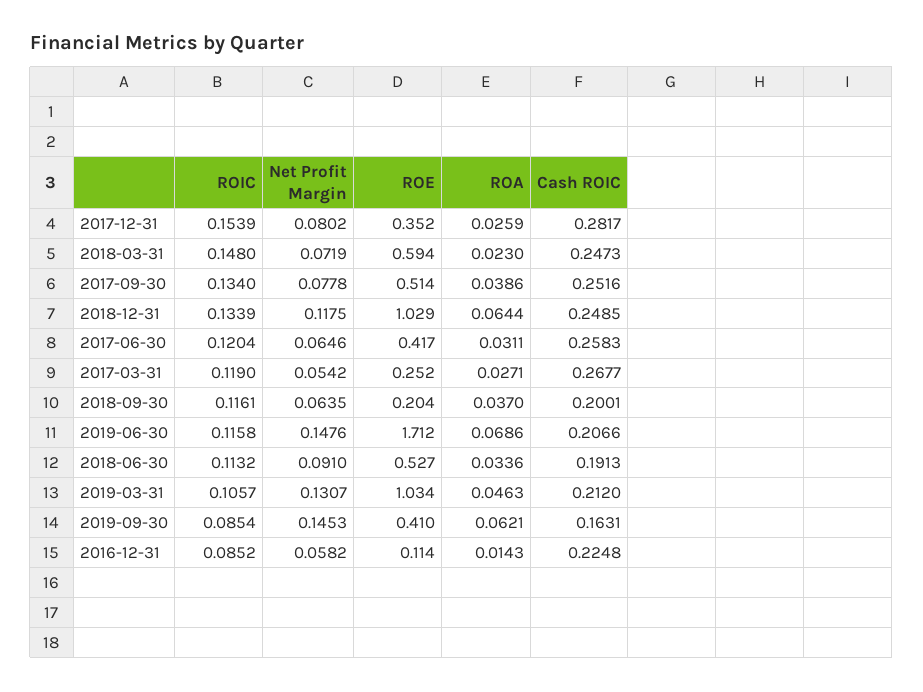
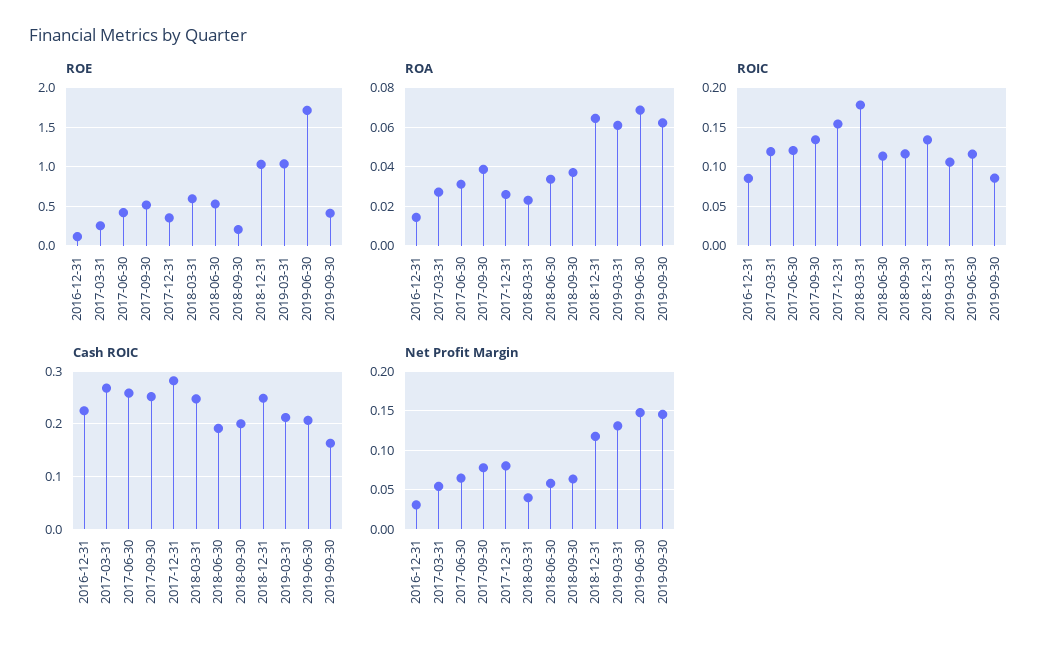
  {
    "ROIC": {
      "2017-12-31": 0.1539,
-     "2018-03-31": 0.148,
+     "2018-03-31": 0.18,
      "2017-09-30": 0.134,
      "2018-12-31": 0.1339,
      "2017-06-30": 0.1204,
      "2017-03-31": 0.119,
      "2018-09-30": 0.1161,
      "2019-06-30": 0.1158,
      "2018-06-30": 0.1132,
      "2019-03-31": 0.1057,
      "2019-09-30": 0.0854,
      "2016-12-31": 0.0852
    },
    "Net Profit Margin": {
      "2017-12-31": 0.0802,
-     "2018-03-31": 0.0719,
+     "2018-03-31": 0.04,
      "2017-09-30": 0.0778,
      "2018-12-31": 0.1175,
      "2017-06-30": 0.0646,
      "2017-03-31": 0.0542,
      "2018-09-30": 0.0635,
      "2019-06-30": 0.1476,
-     "2018-06-30": 0.091,
+     "2018-06-30": 0.06,
      "2019-03-31": 0.1307,
      "2019-09-30": 0.1453,
-     "2016-12-31": 0.0582
+     "2016-12-31": 0.03
    },
    "ROE": {
      "2017-12-31": 0.352,
      "2018-03-31": 0.594,
      "2017-09-30": 0.514,
      "2018-12-31": 1.029,
      "2017-06-30": 0.417,
      "2017-03-31": 0.252,
      "2018-09-30": 0.204,
      "2019-06-30": 1.712,
      "2018-06-30": 0.527,
      "2019-03-31": 1.034,
      "2019-09-30": 0.41,
      "2016-12-31": 0.114
    },
    "ROA": {
      "2017-12-31": 0.0259,
      "2018-03-31": 0.023,
      "2017-09-30": 0.0386,
      "2018-12-31": 0.0644,
      "2017-06-30": 0.0311,
      "2017-03-31": 0.0271,
      "2018-09-30": 0.037,
      "2019-06-30": 0.0686,
      "2018-06-30": 0.0336,
-     "2019-03-31": 0.0463,
+     "2019-03-31": 0.06,
      "2019-09-30": 0.0621,
      "2016-12-31": 0.0143
    },
    "Cash ROIC": {
      "2017-12-31": 0.2817,
      "2018-03-31": 0.2473,
      "2017-09-30": 0.2516,
      "2018-12-31": 0.2485,
      "2017-06-30": 0.2583,
      "2017-03-31": 0.2677,
      "2018-09-30": 0.2001,
      "2019-06-30": 0.2066,
      "2018-06-30": 0.1913,
      "2019-03-31": 0.212,
      "2019-09-30": 0.1631,
      "2016-12-31": 0.2248
    }
  }

